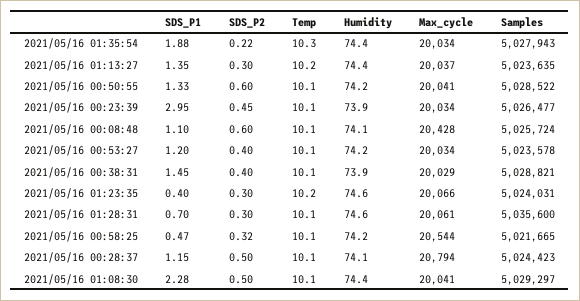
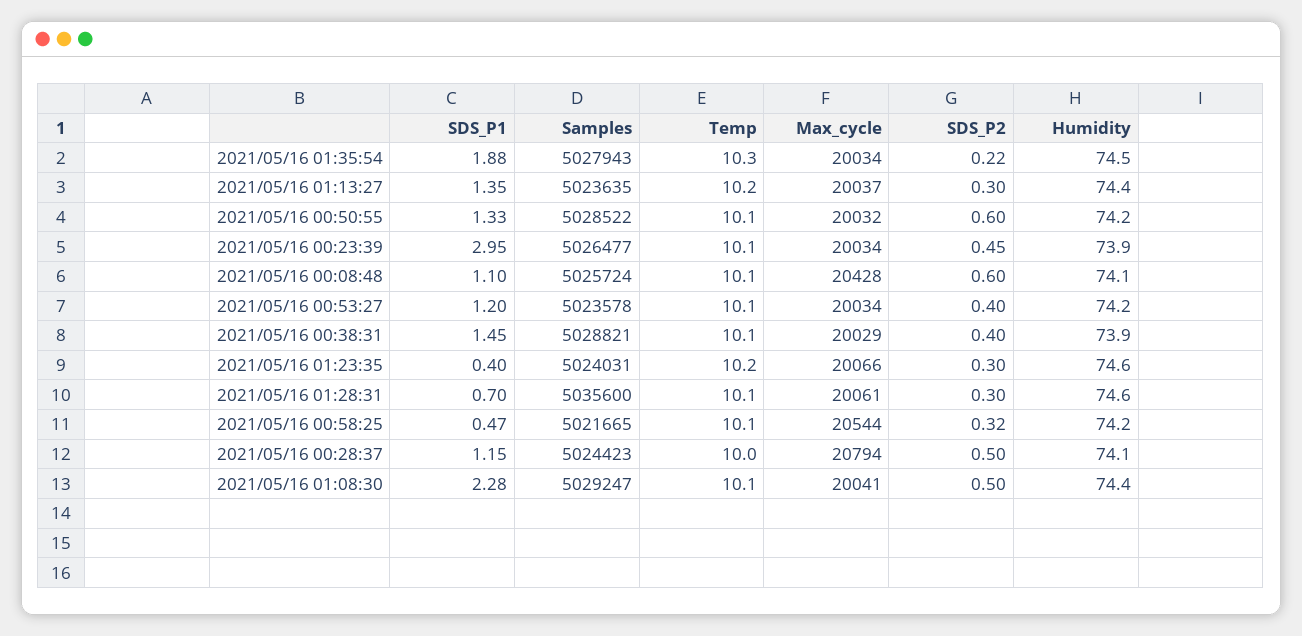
  {
    "SDS_P1": {
      "2021/05/16 01:35:54": 1.88,
      "2021/05/16 01:13:27": 1.35,
      "2021/05/16 00:50:55": 1.33,
      "2021/05/16 00:23:39": 2.95,
      "2021/05/16 00:08:48": 1.1,
      "2021/05/16 00:53:27": 1.2,
      "2021/05/16 00:38:31": 1.45,
      "2021/05/16 01:23:35": 0.4,
      "2021/05/16 01:28:31": 0.7,
      "2021/05/16 00:58:25": 0.47,
      "2021/05/16 00:28:37": 1.15,
      "2021/05/16 01:08:30": 2.28
    },
    "SDS_P2": {
      "2021/05/16 01:35:54": 0.22,
      "2021/05/16 01:13:27": 0.3,
      "2021/05/16 00:50:55": 0.6,
      "2021/05/16 00:23:39": 0.45,
      "2021/05/16 00:08:48": 0.6,
      "2021/05/16 00:53:27": 0.4,
      "2021/05/16 00:38:31": 0.4,
      "2021/05/16 01:23:35": 0.3,
      "2021/05/16 01:28:31": 0.3,
      "2021/05/16 00:58:25": 0.32,
      "2021/05/16 00:28:37": 0.5,
      "2021/05/16 01:08:30": 0.5
    },
    "Temp": {
      "2021/05/16 01:35:54": 10.3,
      "2021/05/16 01:13:27": 10.2,
      "2021/05/16 00:50:55": 10.1,
      "2021/05/16 00:23:39": 10.1,
      "2021/05/16 00:08:48": 10.1,
      "2021/05/16 00:53:27": 10.1,
      "2021/05/16 00:38:31": 10.1,
      "2021/05/16 01:23:35": 10.2,
      "2021/05/16 01:28:31": 10.1,
      "2021/05/16 00:58:25": 10.1,
-     "2021/05/16 00:28:37": 10.1,
+     "2021/05/16 00:28:37": 10,
      "2021/05/16 01:08:30": 10.1
    },
    "Humidity": {
-     "2021/05/16 01:35:54": 74.4,
+     "2021/05/16 01:35:54": 74.5,
      "2021/05/16 01:13:27": 74.4,
      "2021/05/16 00:50:55": 74.2,
      "2021/05/16 00:23:39": 73.9,
      "2021/05/16 00:08:48": 74.1,
      "2021/05/16 00:53:27": 74.2,
      "2021/05/16 00:38:31": 73.9,
      "2021/05/16 01:23:35": 74.6,
      "2021/05/16 01:28:31": 74.6,
      "2021/05/16 00:58:25": 74.2,
      "2021/05/16 00:28:37": 74.1,
      "2021/05/16 01:08:30": 74.4
    },
    "Max_cycle": {
      "2021/05/16 01:35:54": 20034,
      "2021/05/16 01:13:27": 20037,
-     "2021/05/16 00:50:55": 20041,
+     "2021/05/16 00:50:55": 20032,
      "2021/05/16 00:23:39": 20034,
      "2021/05/16 00:08:48": 20428,
      "2021/05/16 00:53:27": 20034,
      "2021/05/16 00:38:31": 20029,
      "2021/05/16 01:23:35": 20066,
      "2021/05/16 01:28:31": 20061,
      "2021/05/16 00:58:25": 20544,
      "2021/05/16 00:28:37": 20794,
      "2021/05/16 01:08:30": 20041
    },
    "Samples": {
      "2021/05/16 01:35:54": 5027943,
      "2021/05/16 01:13:27": 5023635,
      "2021/05/16 00:50:55": 5028522,
      "2021/05/16 00:23:39": 5026477,
      "2021/05/16 00:08:48": 5025724,
      "2021/05/16 00:53:27": 5023578,
      "2021/05/16 00:38:31": 5028821,
      "2021/05/16 01:23:35": 5024031,
      "2021/05/16 01:28:31": 5035600,
      "2021/05/16 00:58:25": 5021665,
      "2021/05/16 00:28:37": 5024423,
-     "2021/05/16 01:08:30": 5029297
+     "2021/05/16 01:08:30": 5029247
    }
  }

